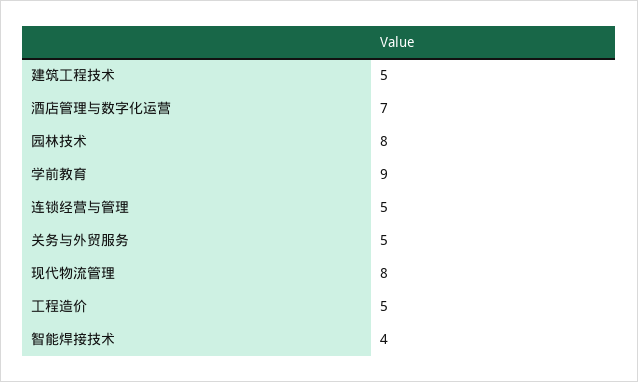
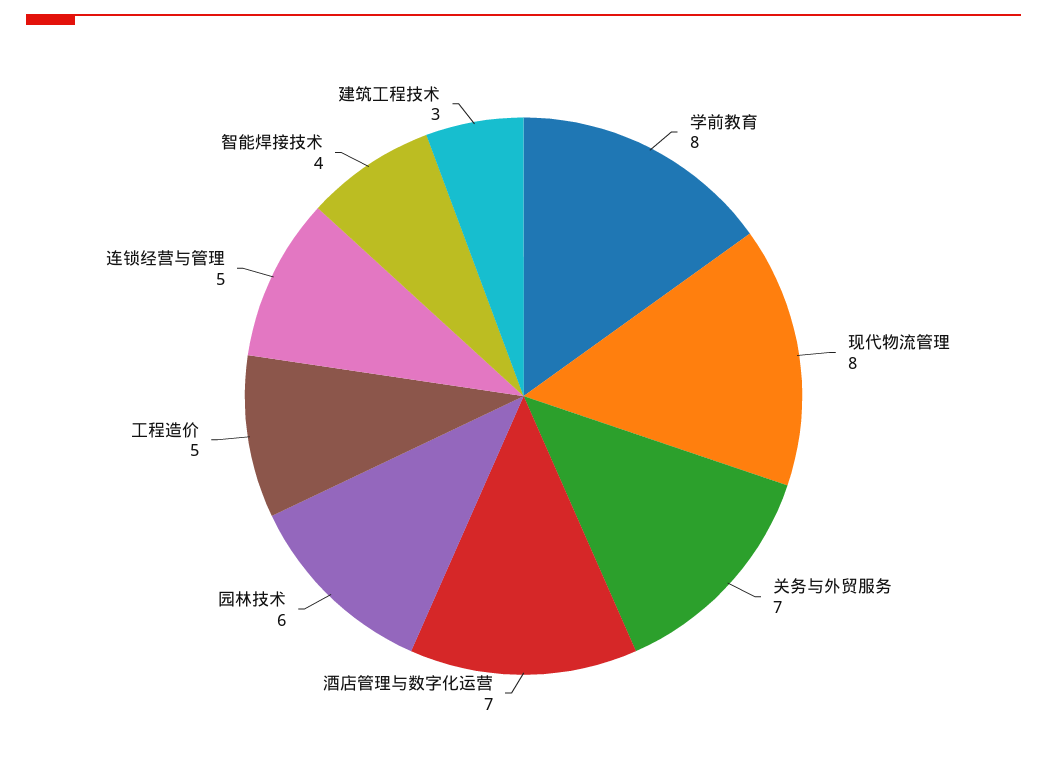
  {
-   "建筑工程技术": 5,
+   "建筑工程技术": 3,
    "酒店管理与数字化运营": 7,
-   "园林技术": 8,
+   "园林技术": 6,
-   "学前教育": 9,
+   "学前教育": 8,
    "连锁经营与管理": 5,
-   "关务与外贸服务": 5,
+   "关务与外贸服务": 7,
    "现代物流管理": 8,
    "工程造价": 5,
    "智能焊接技术": 4
  }

